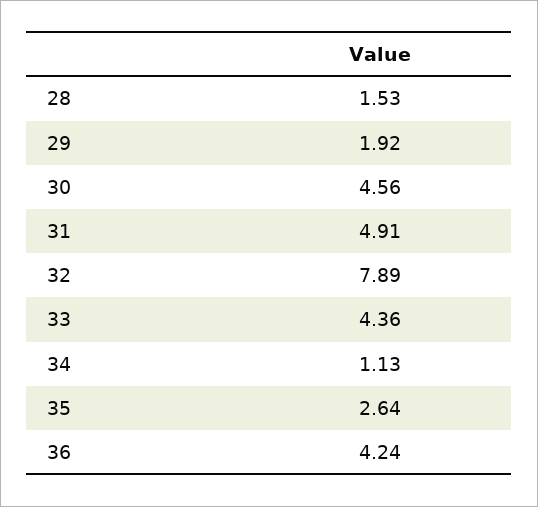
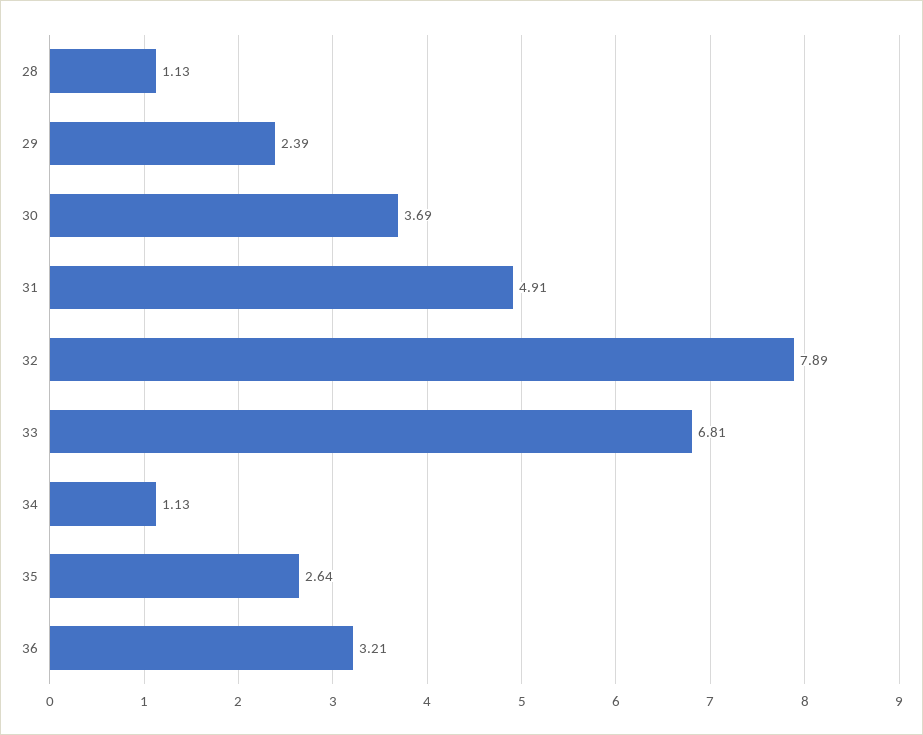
  {
-   "28": 1.53,
+   "28": 1.13,
-   "29": 1.92,
+   "29": 2.39,
-   "30": 4.56,
+   "30": 3.69,
    "31": 4.91,
    "32": 7.89,
-   "33": 4.36,
+   "33": 6.81,
    "34": 1.13,
    "35": 2.64,
-   "36": 4.24
+   "36": 3.21
  }

